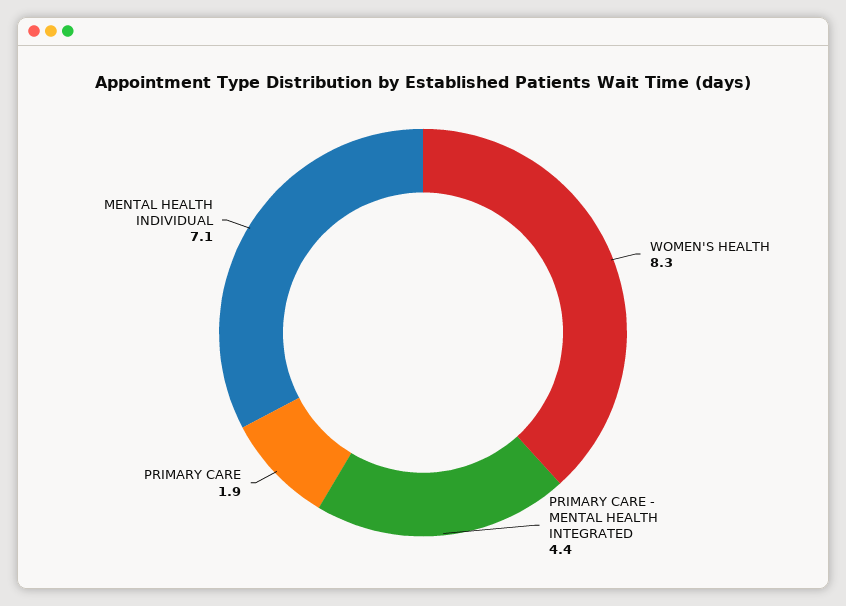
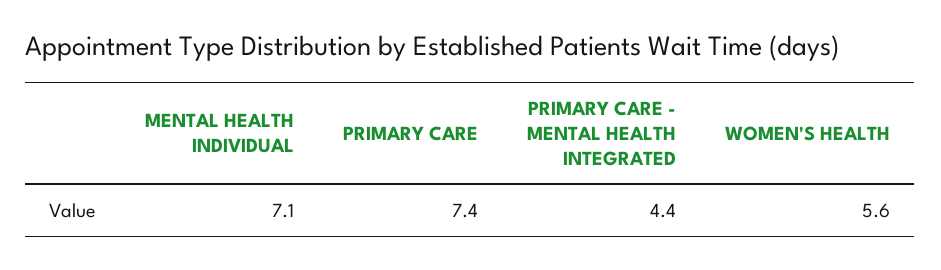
  {
-   "WOMEN'S HEALTH": 8.3,
+   "WOMEN'S HEALTH": 5.6,
    "PRIMARY CARE - MENTAL HEALTH INTEGRATED": 4.4,
-   "PRIMARY CARE": 1.9,
+   "PRIMARY CARE": 7.4,
    "MENTAL HEALTH INDIVIDUAL": 7.1
  }

